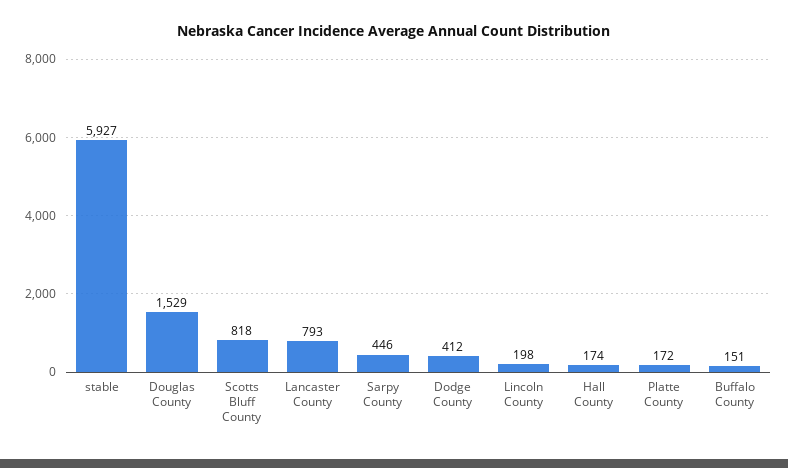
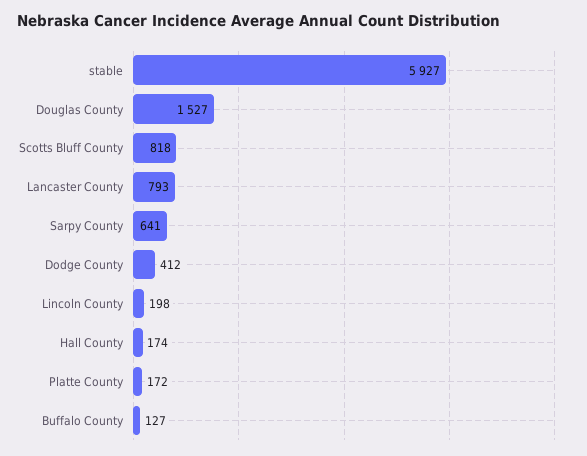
  {
    "stable": 5927,
-   "Douglas County": 1529,
+   "Douglas County": 1527,
    "Scotts Bluff County": 818,
    "Lancaster County": 793,
-   "Sarpy County": 446,
+   "Sarpy County": 641,
    "Dodge County": 412,
    "Lincoln County": 198,
    "Hall County": 174,
    "Platte County": 172,
-   "Buffalo County": 151
+   "Buffalo County": 127
  }

